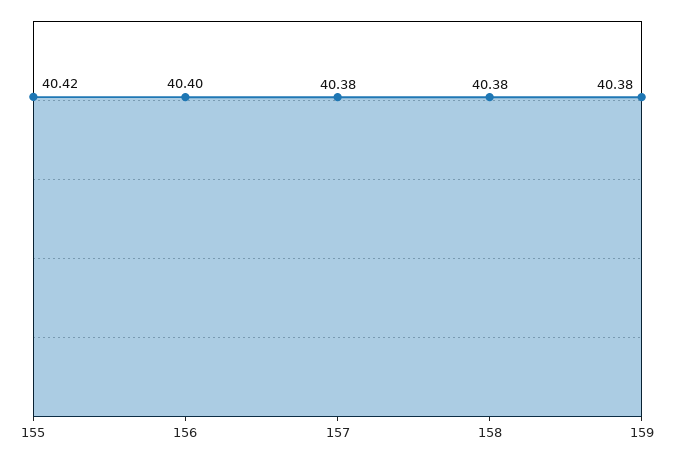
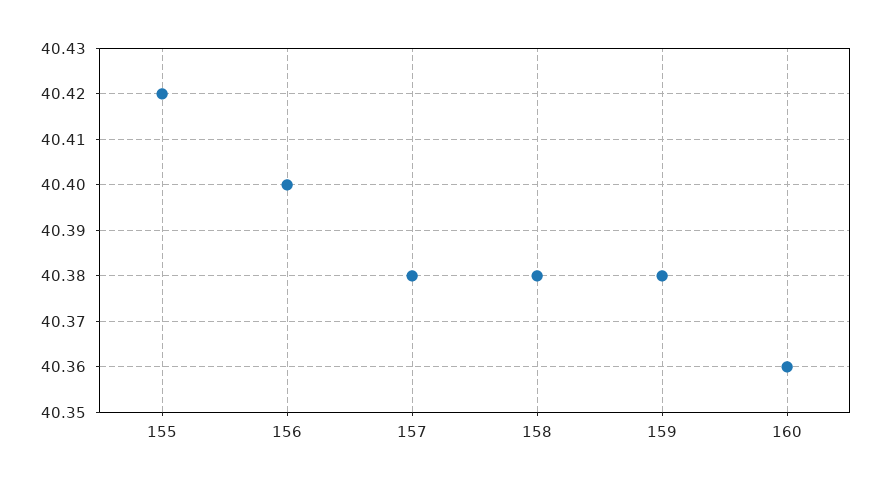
  {
    "155": 40.42,
    "156": 40.4,
    "157": 40.38,
    "158": 40.38,
-   "159": 40.38
+   "159": 40.38,
+   "160": 40.36
  }

